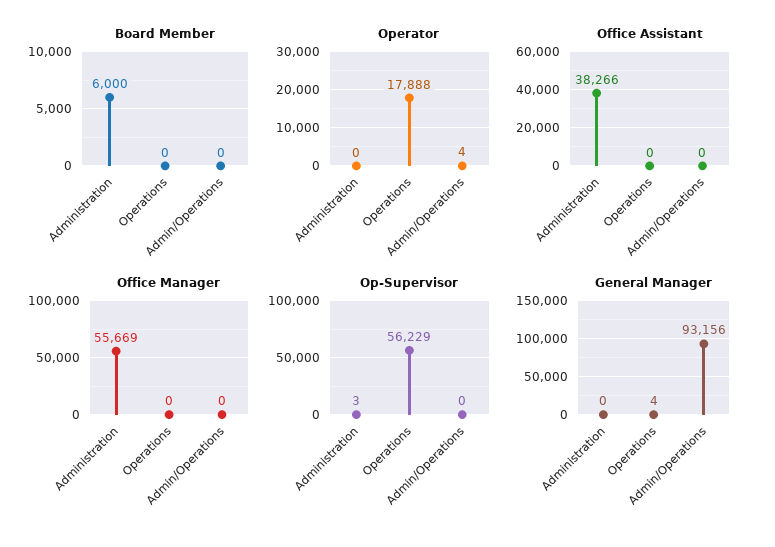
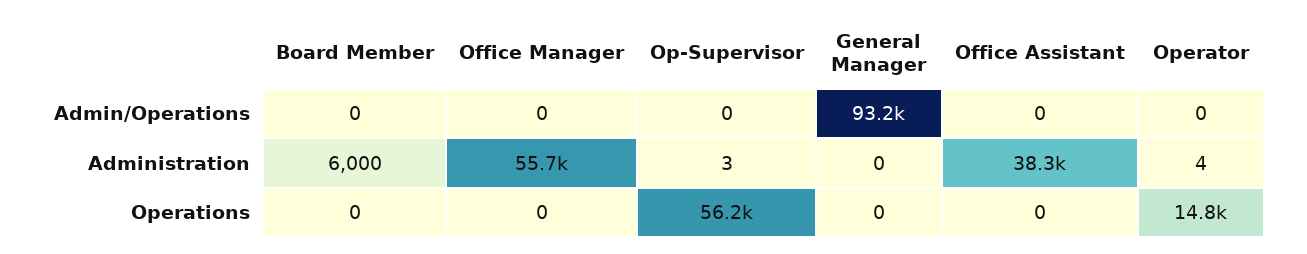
  {
    "Board Member": {
      "Administration": 6000,
      "Operations": 0,
      "Admin/Operations": 0
    },
    "Operator": {
-     "Administration": 0,
+     "Administration": 4,
-     "Operations": 17888,
+     "Operations": 14800,
-     "Admin/Operations": 4
+     "Admin/Operations": 0
    },
    "Office Assistant": {
      "Administration": 38266,
      "Operations": 0,
      "Admin/Operations": 0
    },
    "Office Manager": {
      "Administration": 55669,
      "Operations": 0,
      "Admin/Operations": 0
    },
    "Op-Supervisor": {
      "Administration": 3,
      "Operations": 56229,
      "Admin/Operations": 0
    },
    "General Manager": {
      "Administration": 0,
-     "Operations": 4,
+     "Operations": 0,
      "Admin/Operations": 93156
    }
  }

